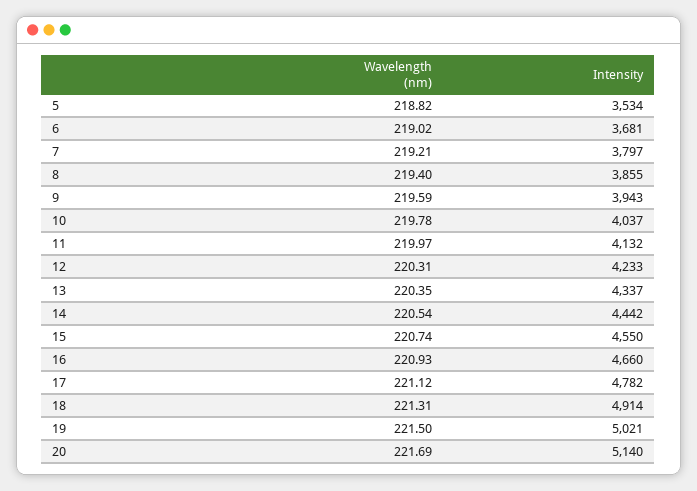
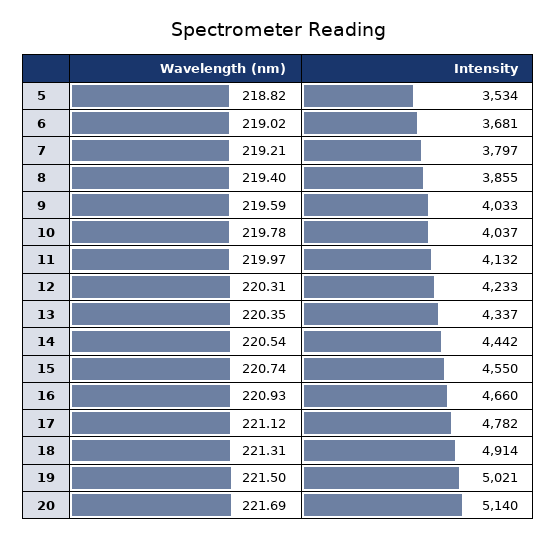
  {
    "Wavelength (nm)": {
      "5": 218.82,
      "6": 219.02,
      "7": 219.21,
      "8": 219.4,
      "9": 219.59,
      "10": 219.78,
      "11": 219.97,
      "12": 220.31,
      "13": 220.35,
      "14": 220.54,
      "15": 220.74,
      "16": 220.93,
      "17": 221.12,
      "18": 221.31,
      "19": 221.5,
      "20": 221.69
    },
    "Intensity": {
      "5": 3534,
      "6": 3681,
      "7": 3797,
      "8": 3855,
-     "9": 3943,
+     "9": 4033,
      "10": 4037,
      "11": 4132,
      "12": 4233,
      "13": 4337,
      "14": 4442,
      "15": 4550,
      "16": 4660,
      "17": 4782,
      "18": 4914,
      "19": 5021,
      "20": 5140
    }
  }

